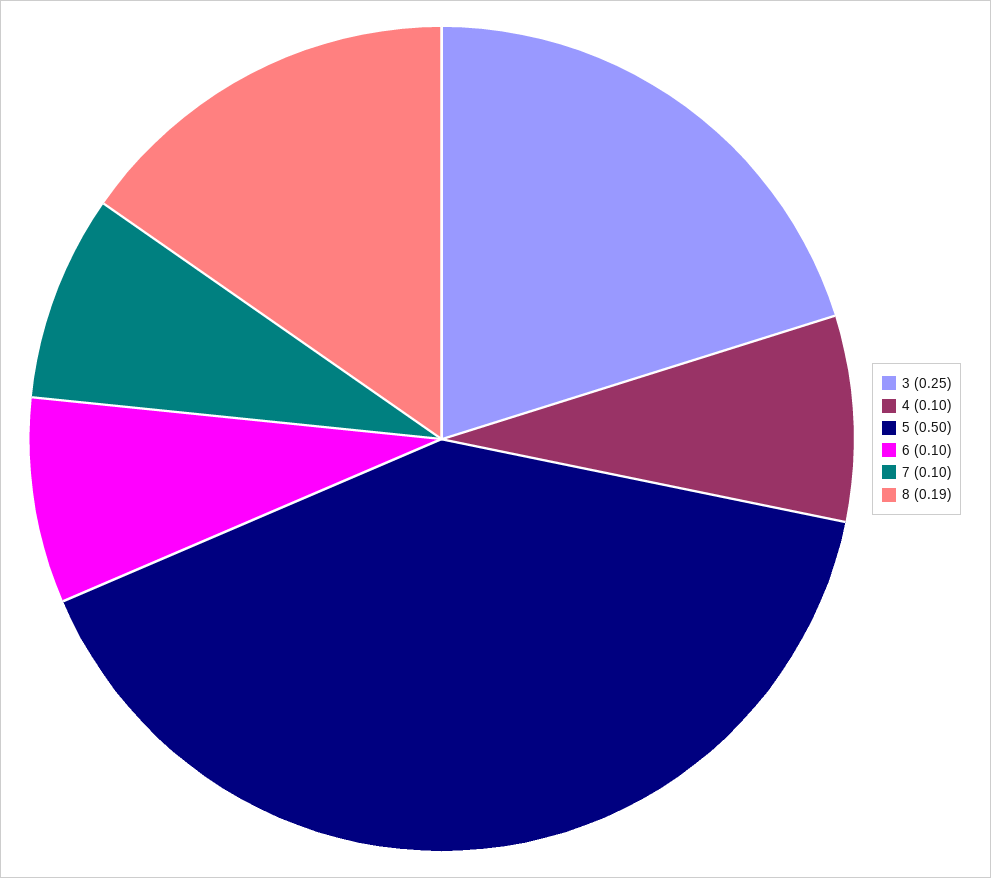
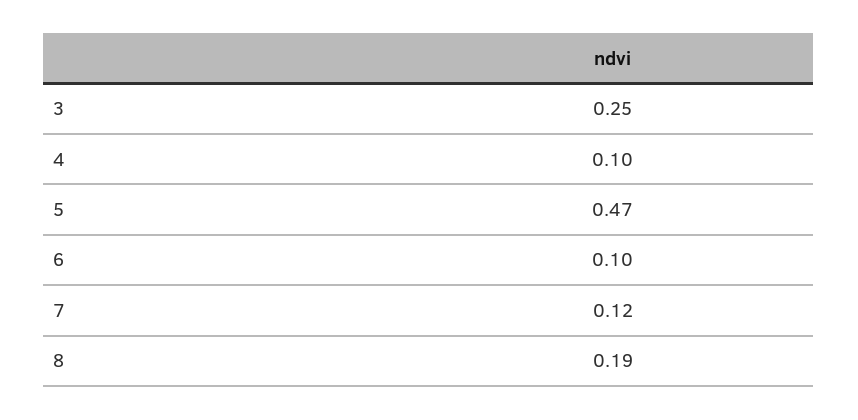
  {
    "3": 0.25,
    "4": 0.1,
-   "5": 0.5,
+   "5": 0.47,
    "6": 0.1,
-   "7": 0.1,
+   "7": 0.12,
    "8": 0.19
  }

